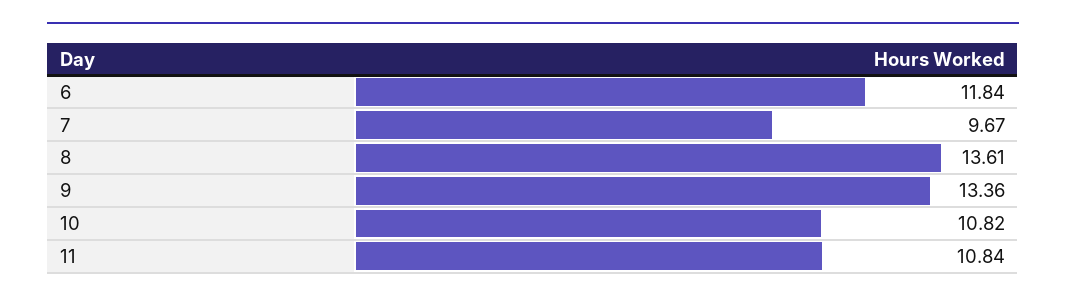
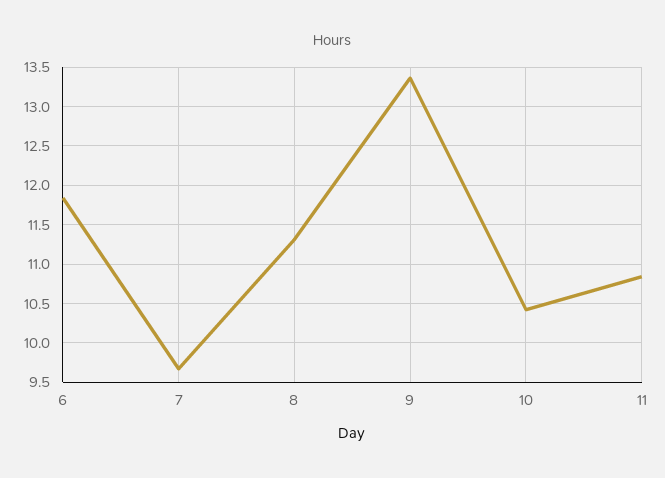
  {
    "6": 11.84,
    "7": 9.67,
-   "8": 13.61,
+   "8": 11.3,
    "9": 13.36,
-   "10": 10.82,
+   "10": 10.4,
    "11": 10.84
  }

